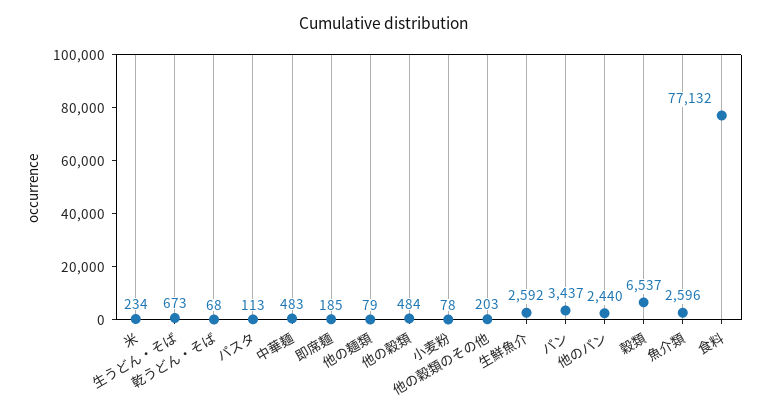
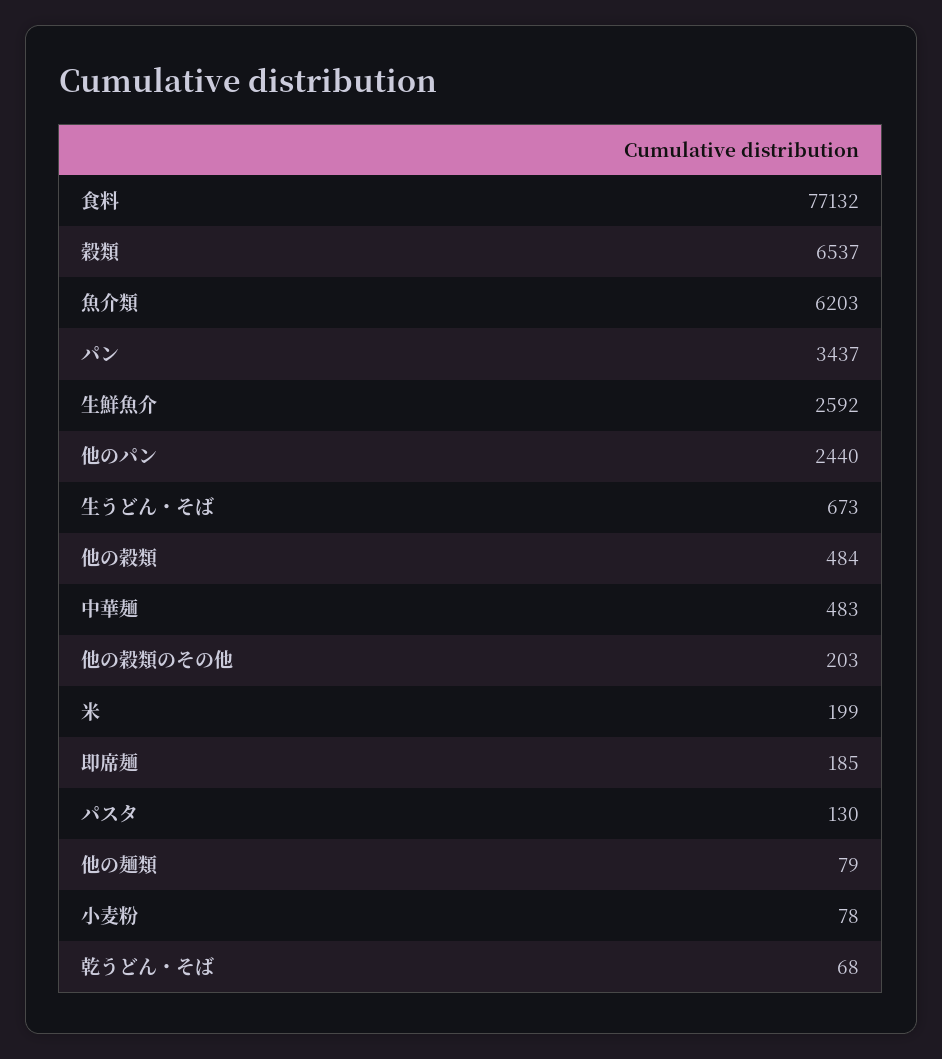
  {
-   "米": 234,
+   "米": 199,
    "生うどん・そば": 673,
    "乾うどん・そば": 68,
-   "パスタ": 113,
+   "パスタ": 130,
    "中華麺": 483,
    "即席麺": 185,
    "他の麺類": 79,
    "他の穀類": 484,
    "小麦粉": 78,
    "他の穀類のその他": 203,
    "生鮮魚介": 2592,
    "パン": 3437,
    "他のパン": 2440,
    "穀類": 6537,
-   "魚介類": 2596,
+   "魚介類": 6203,
    "食料": 77132
  }

